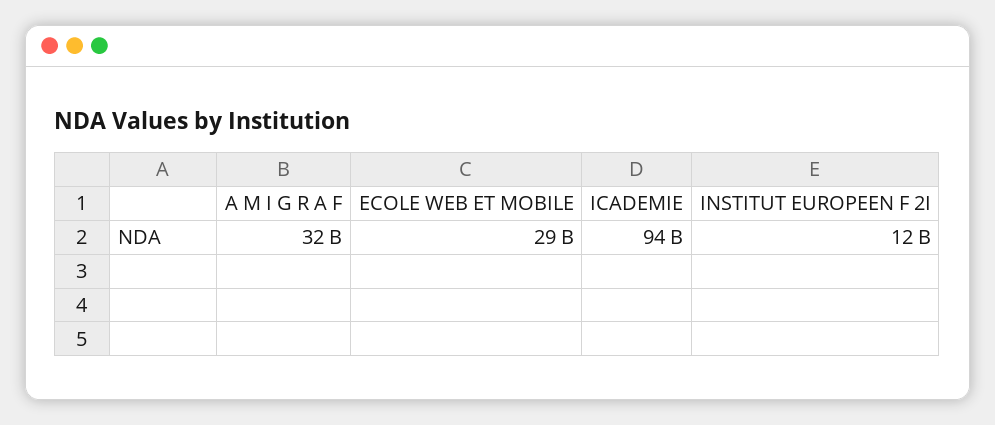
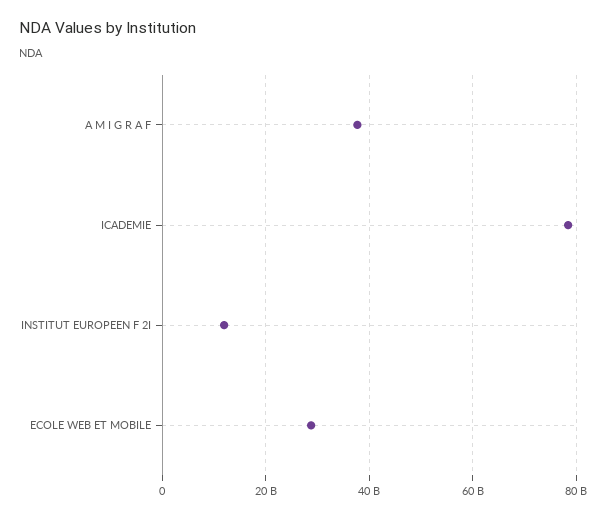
  {
-   "A M I G R A F": 32000000000,
+   "A M I G R A F": 38000000000,
    "ECOLE WEB ET MOBILE": 29000000000,
-   "ICADEMIE": 94000000000,
+   "ICADEMIE": 78000000000,
    "INSTITUT EUROPEEN F 2I": 12000000000
  }

